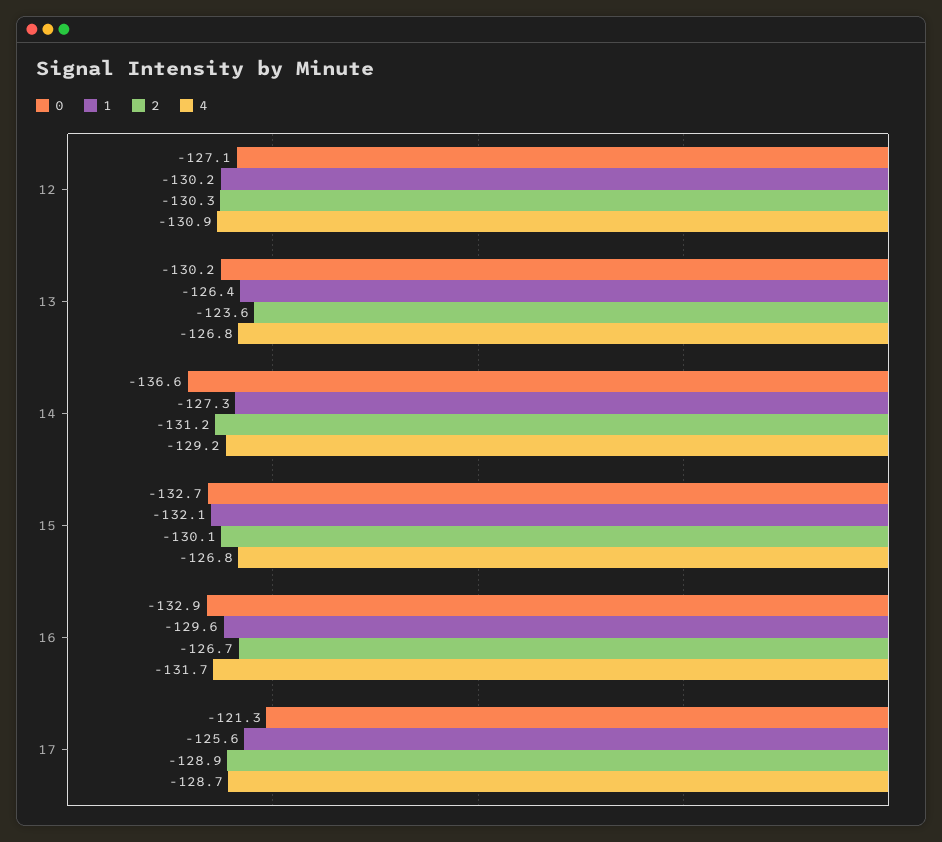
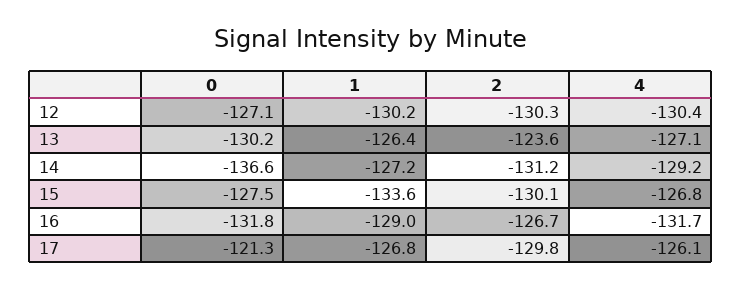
  {
    "0": {
      "12": -127.1,
      "13": -130.2,
      "14": -136.6,
-     "15": -132.7,
+     "15": -127.5,
-     "16": -132.9,
+     "16": -131.8,
      "17": -121.3
    },
    "1": {
      "12": -130.2,
      "13": -126.4,
-     "14": -127.3,
+     "14": -127.2,
-     "15": -132.1,
+     "15": -133.6,
-     "16": -129.6,
+     "16": -129,
-     "17": -125.6
+     "17": -126.8
    },
    "2": {
      "12": -130.3,
      "13": -123.6,
      "14": -131.2,
      "15": -130.1,
      "16": -126.7,
-     "17": -128.9
+     "17": -129.8
    },
    "4": {
-     "12": -130.9,
+     "12": -130.4,
-     "13": -126.8,
+     "13": -127.1,
      "14": -129.2,
      "15": -126.8,
      "16": -131.7,
-     "17": -128.7
+     "17": -126.1
    }
  }

